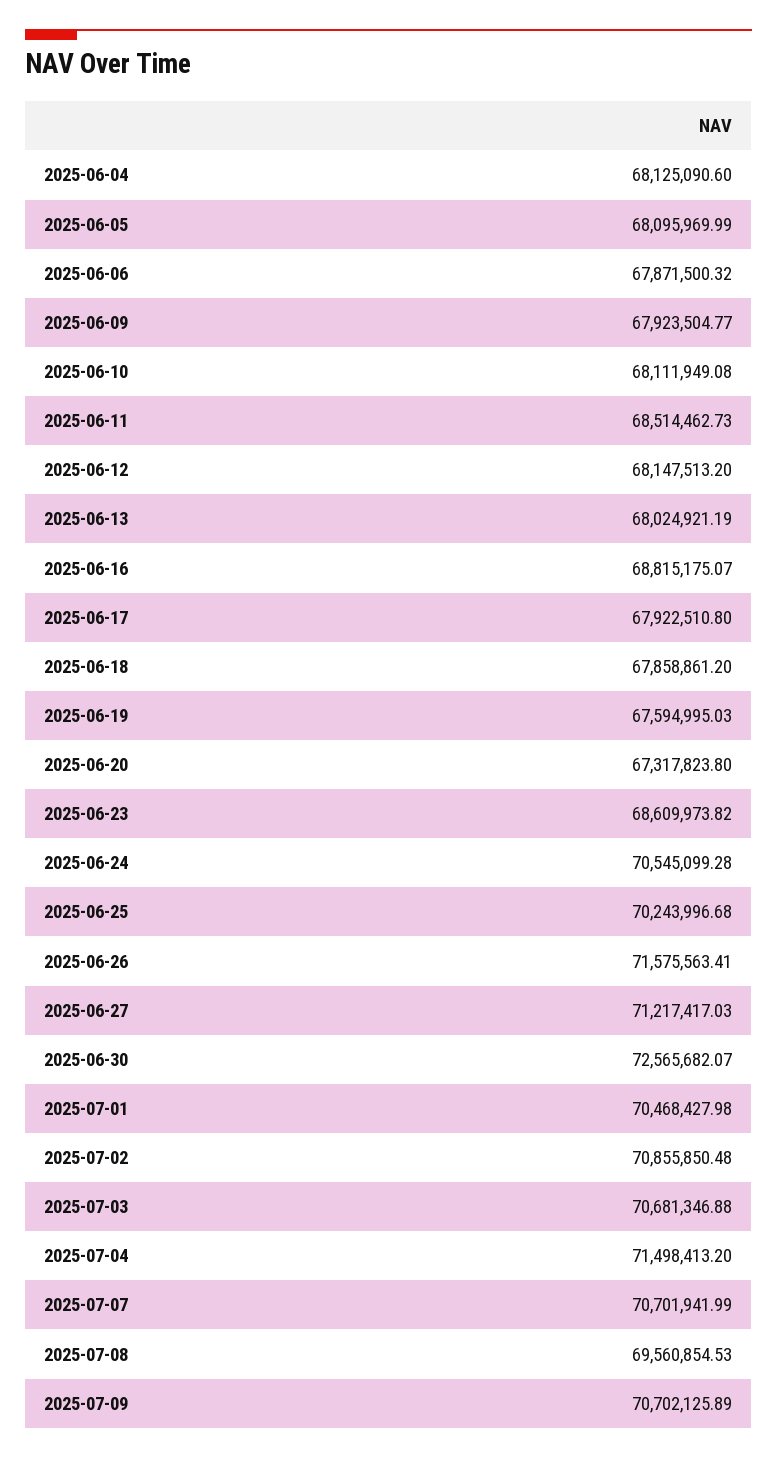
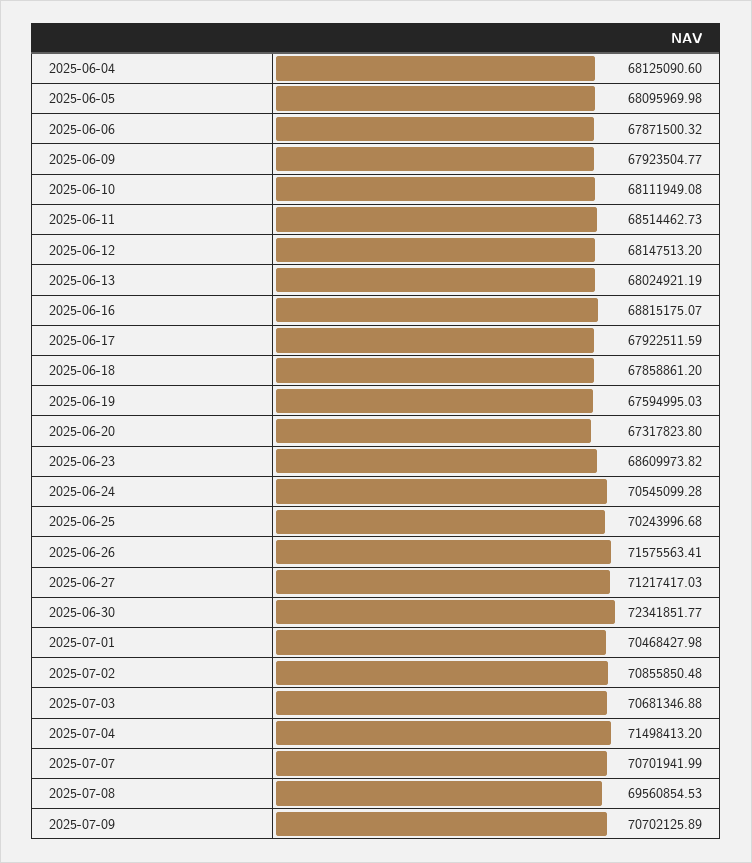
  {
    "2025-06-04": 68125090.6,
-   "2025-06-05": 68095969.99,
+   "2025-06-05": 68095969.98,
    "2025-06-06": 67871500.32,
    "2025-06-09": 67923504.77,
    "2025-06-10": 68111949.08,
    "2025-06-11": 68514462.73,
    "2025-06-12": 68147513.2,
    "2025-06-13": 68024921.19,
    "2025-06-16": 68815175.07,
-   "2025-06-17": 67922510.8,
+   "2025-06-17": 67922511.59,
    "2025-06-18": 67858861.2,
    "2025-06-19": 67594995.03,
    "2025-06-20": 67317823.8,
    "2025-06-23": 68609973.82,
    "2025-06-24": 70545099.28,
    "2025-06-25": 70243996.68,
    "2025-06-26": 71575563.41,
    "2025-06-27": 71217417.03,
-   "2025-06-30": 72565682.07,
+   "2025-06-30": 72341851.77,
    "2025-07-01": 70468427.98,
    "2025-07-02": 70855850.48,
    "2025-07-03": 70681346.88,
    "2025-07-04": 71498413.2,
    "2025-07-07": 70701941.99,
    "2025-07-08": 69560854.53,
    "2025-07-09": 70702125.89
  }

